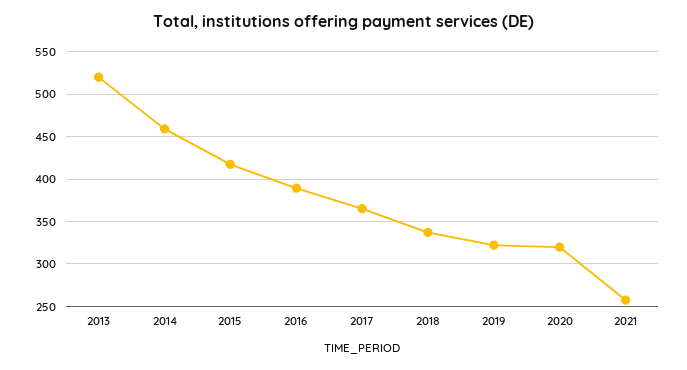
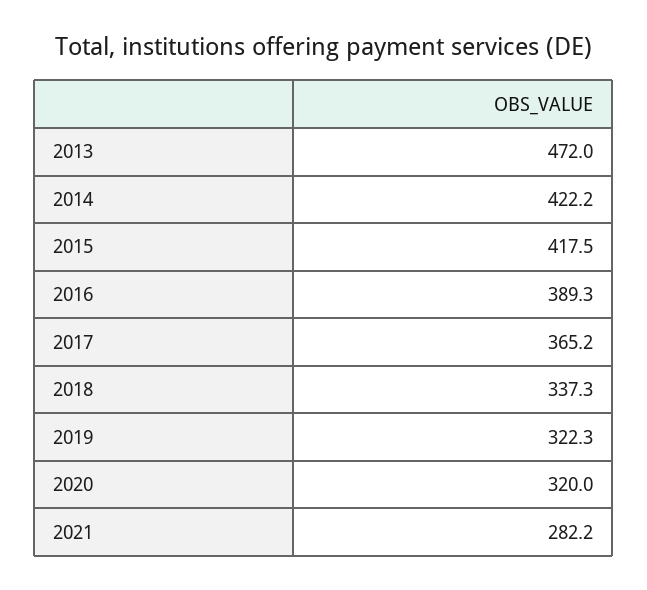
  {
-   "2013": 520,
+   "2013": 472,
-   "2014": 460,
+   "2014": 422.2,
    "2015": 417.5,
    "2016": 389.3,
    "2017": 365.2,
    "2018": 337.3,
    "2019": 322.3,
    "2020": 320,
-   "2021": 260
+   "2021": 282.2
  }

